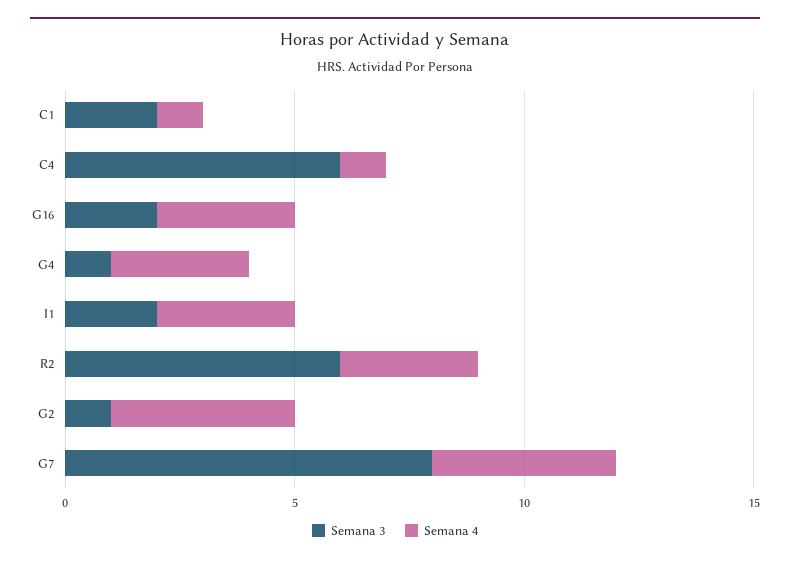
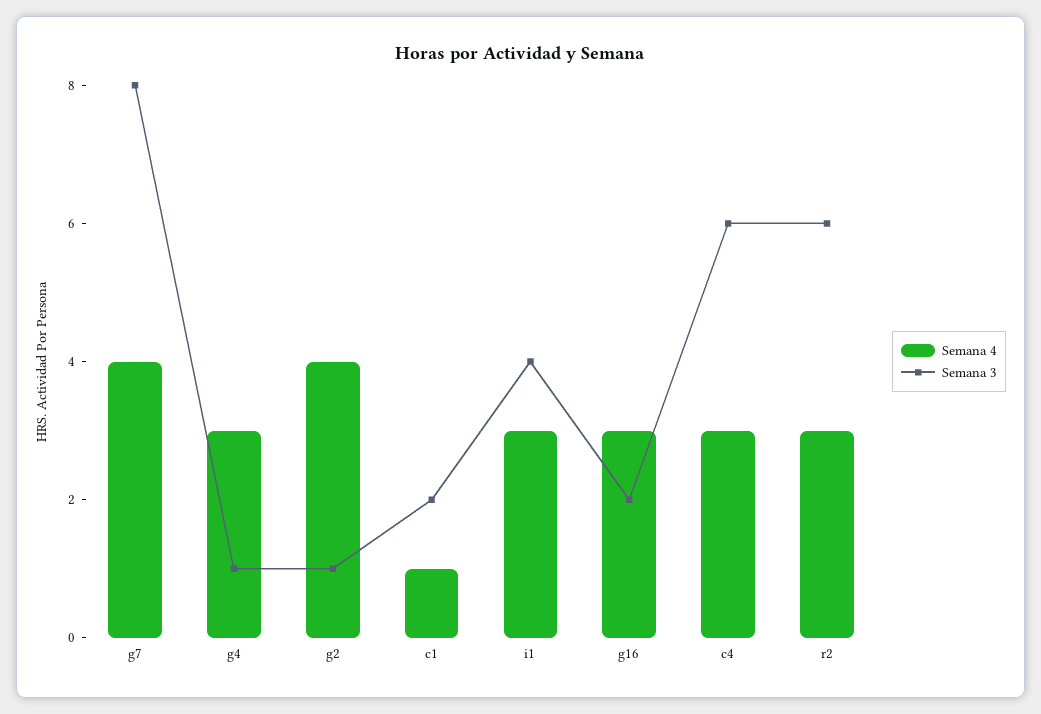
  {
    "Semana 3": {
      "C1": 2,
      "C4": 6,
      "G16": 2,
      "G4": 1,
-     "I1": 2,
+     "I1": 4,
      "R2": 6,
      "G2": 1,
      "G7": 8
    },
    "Semana 4": {
      "C1": 1,
-     "C4": 1,
+     "C4": 3,
      "G16": 3,
      "G4": 3,
      "I1": 3,
      "R2": 3,
      "G2": 4,
      "G7": 4
    }
  }

